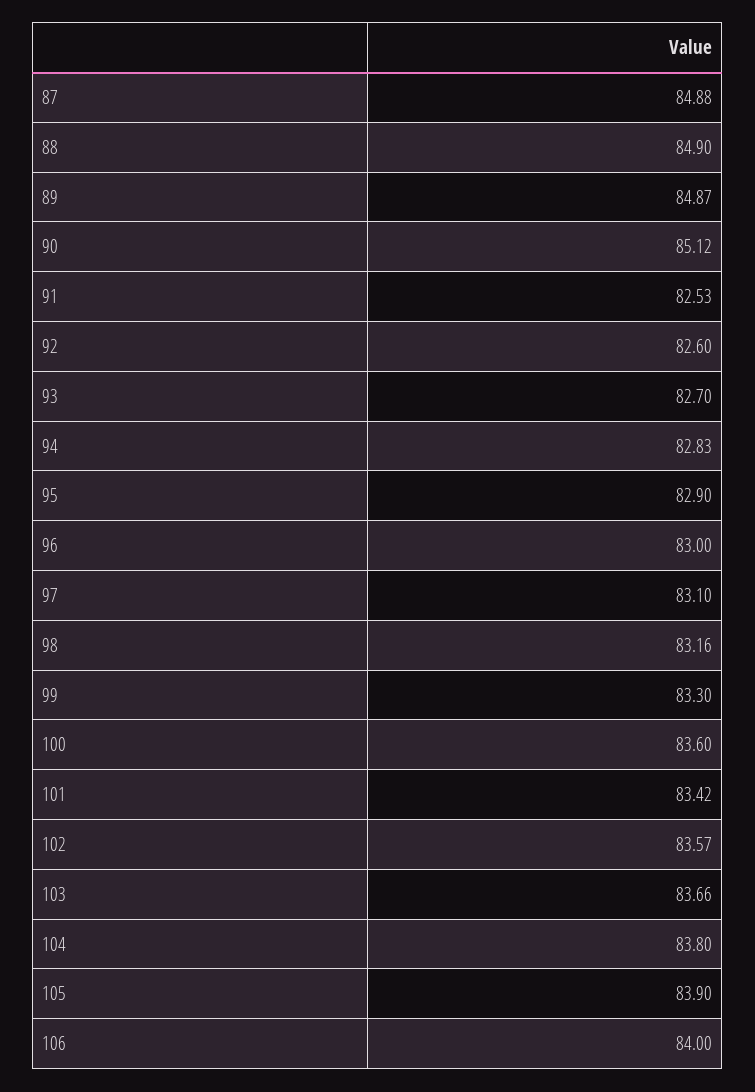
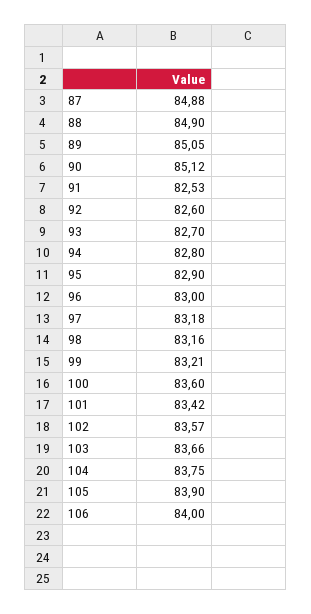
  {
    "87": 84.88,
    "88": 84.9,
-   "89": 84.87,
+   "89": 85.05,
    "90": 85.12,
    "91": 82.53,
    "92": 82.6,
    "93": 82.7,
-   "94": 82.83,
+   "94": 82.8,
    "95": 82.9,
    "96": 83,
-   "97": 83.1,
+   "97": 83.18,
    "98": 83.16,
-   "99": 83.3,
+   "99": 83.21,
    "100": 83.6,
    "101": 83.42,
    "102": 83.57,
    "103": 83.66,
-   "104": 83.8,
+   "104": 83.75,
    "105": 83.9,
    "106": 84
  }

